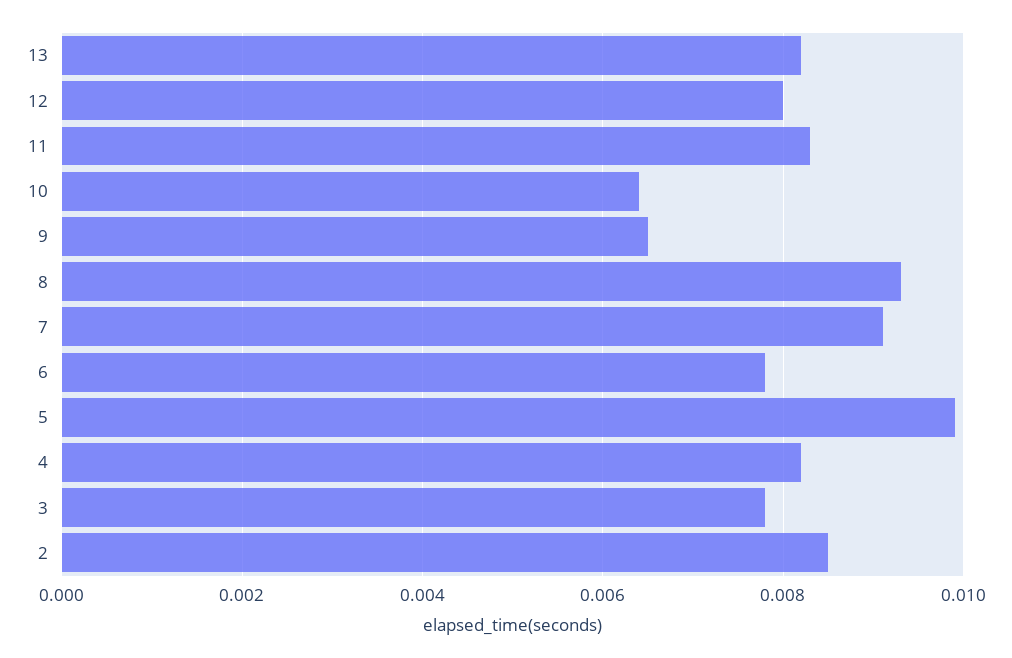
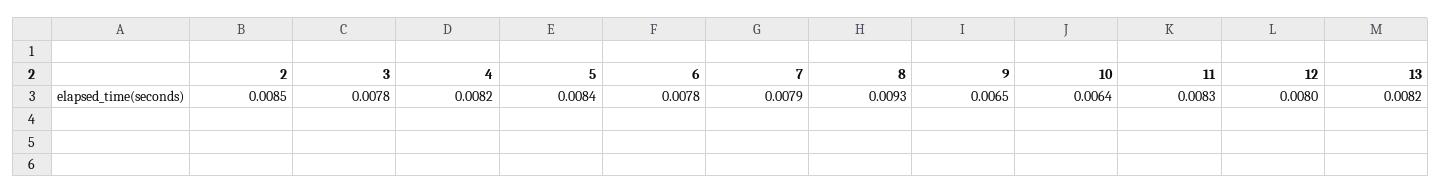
  {
    "13": 0.0082,
    "12": 0.008,
    "11": 0.0083,
    "10": 0.0064,
    "9": 0.0065,
    "8": 0.0093,
-   "7": 0.009,
+   "7": 0.0079,
    "6": 0.0078,
-   "5": 0.01,
+   "5": 0.0084,
    "4": 0.0082,
    "3": 0.0078,
    "2": 0.0085
  }

